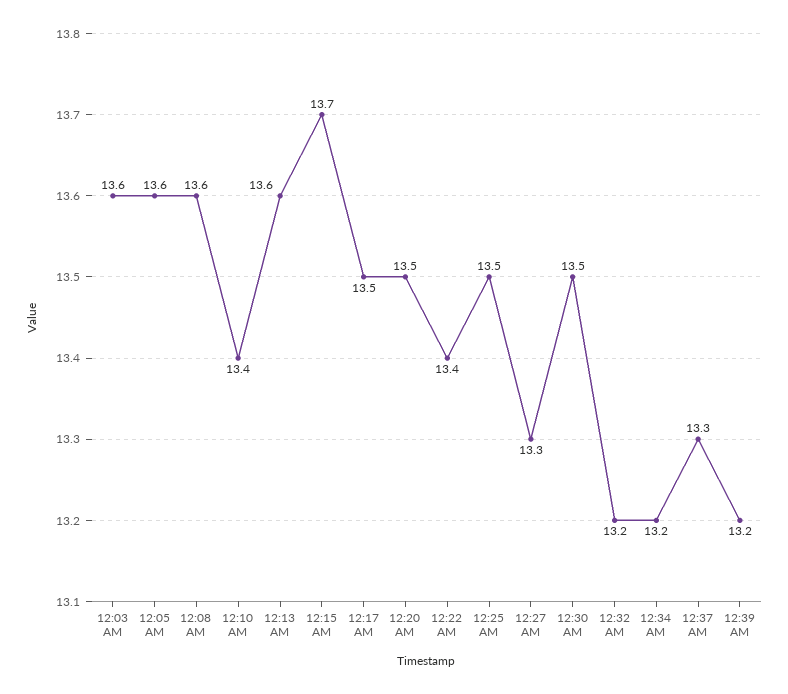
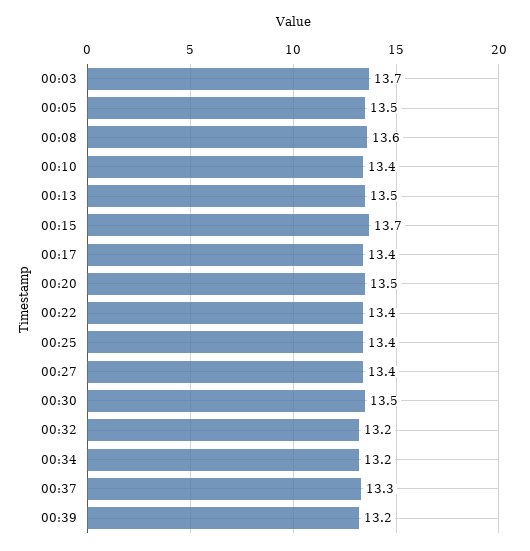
  {
-   "12:03 AM": 13.6,
+   "12:03 AM": 13.7,
-   "12:05 AM": 13.6,
+   "12:05 AM": 13.5,
    "12:08 AM": 13.6,
    "12:10 AM": 13.4,
-   "12:13 AM": 13.6,
+   "12:13 AM": 13.5,
    "12:15 AM": 13.7,
-   "12:17 AM": 13.5,
+   "12:17 AM": 13.4,
    "12:20 AM": 13.5,
    "12:22 AM": 13.4,
-   "12:25 AM": 13.5,
+   "12:25 AM": 13.4,
-   "12:27 AM": 13.3,
+   "12:27 AM": 13.4,
    "12:30 AM": 13.5,
    "12:32 AM": 13.2,
    "12:34 AM": 13.2,
    "12:37 AM": 13.3,
    "12:39 AM": 13.2
  }

